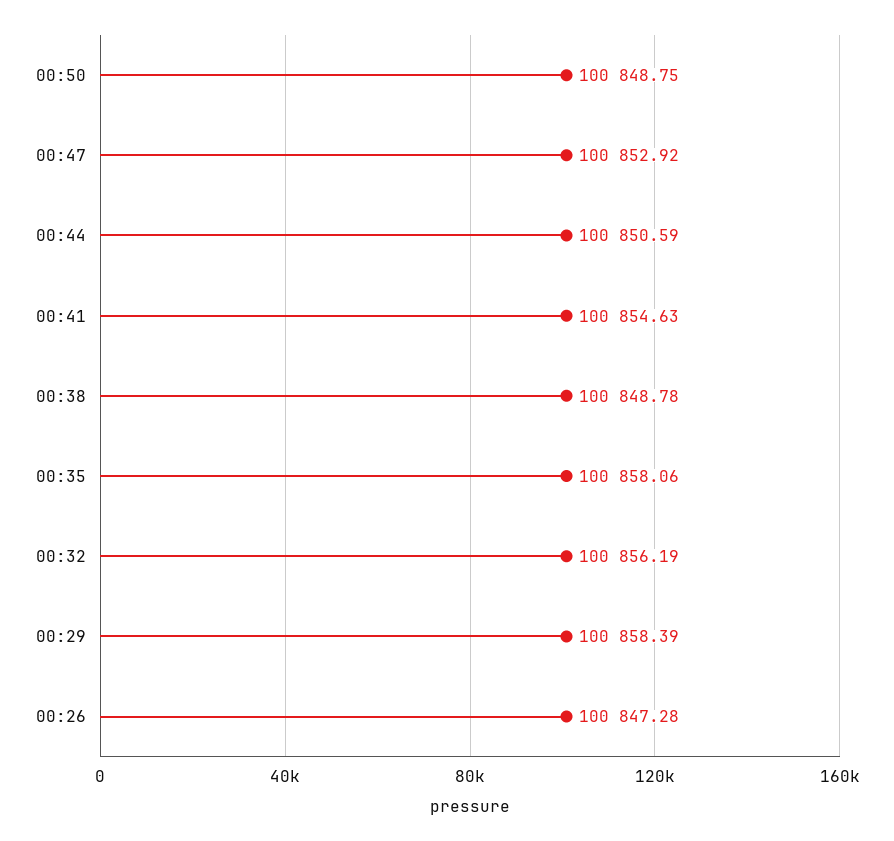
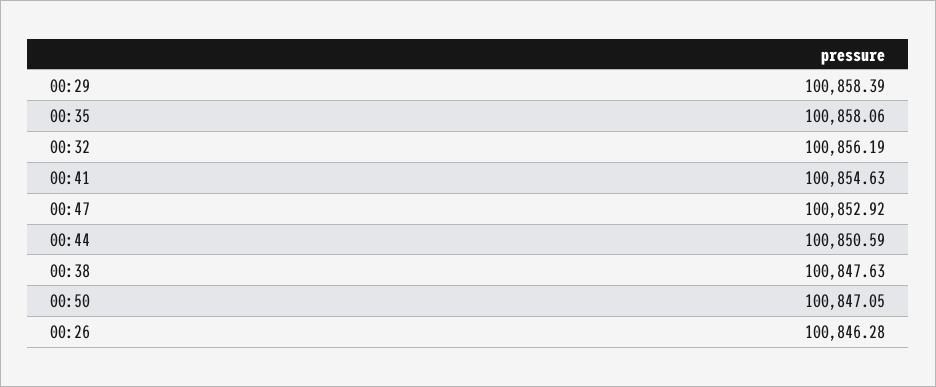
  {
-   "00:50": 100848.75,
+   "00:50": 100847.05,
    "00:47": 100852.92,
    "00:44": 100850.59,
    "00:41": 100854.63,
-   "00:38": 100848.78,
+   "00:38": 100847.63,
    "00:35": 100858.06,
    "00:32": 100856.19,
    "00:29": 100858.39,
-   "00:26": 100847.28
+   "00:26": 100846.28
  }

